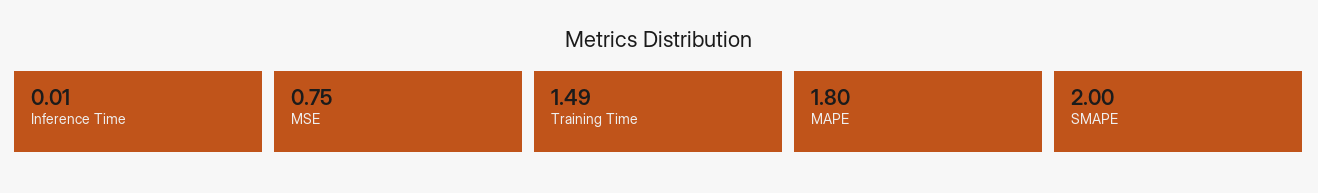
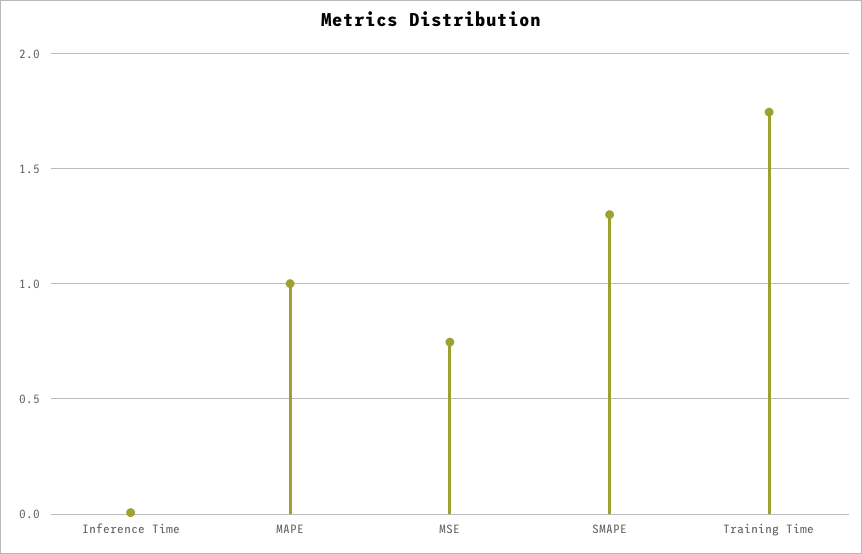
  {
    "Inference Time": 0.01,
    "MSE": 0.75,
-   "Training Time": 1.49,
+   "Training Time": 1.75,
-   "MAPE": 1.8,
+   "MAPE": 1,
-   "SMAPE": 2
+   "SMAPE": 1.3
  }

